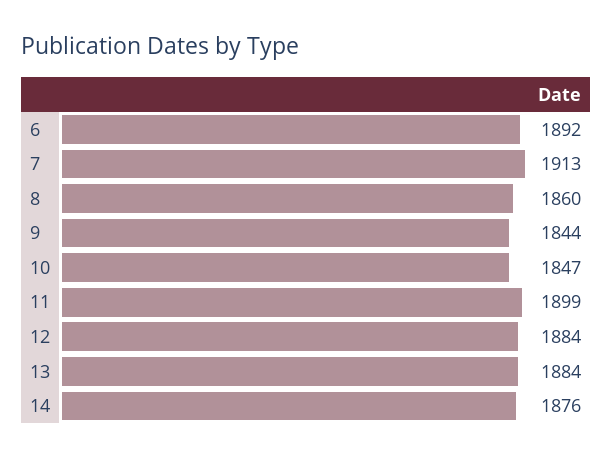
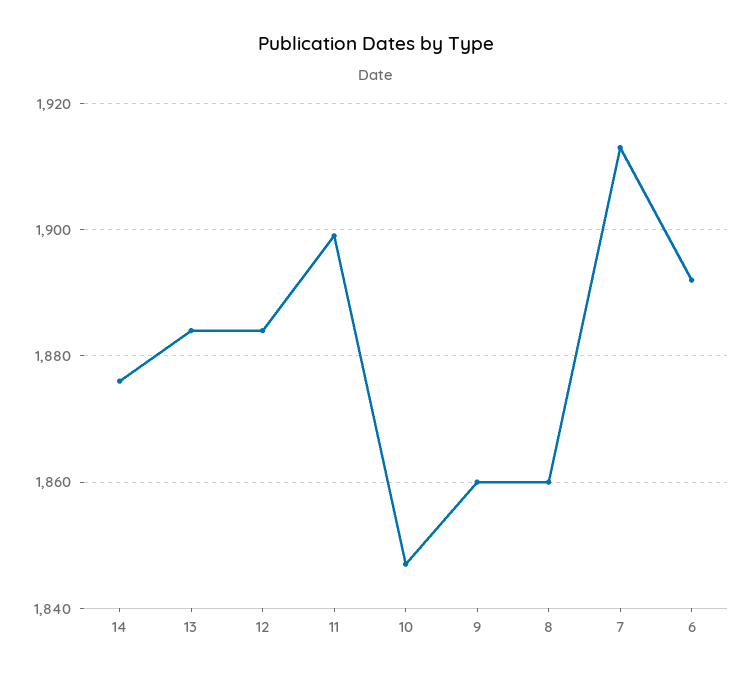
  {
    "6": 1892,
    "7": 1913,
    "8": 1860,
-   "9": 1844,
+   "9": 1860,
    "10": 1847,
    "11": 1899,
    "12": 1884,
    "13": 1884,
    "14": 1876
  }

